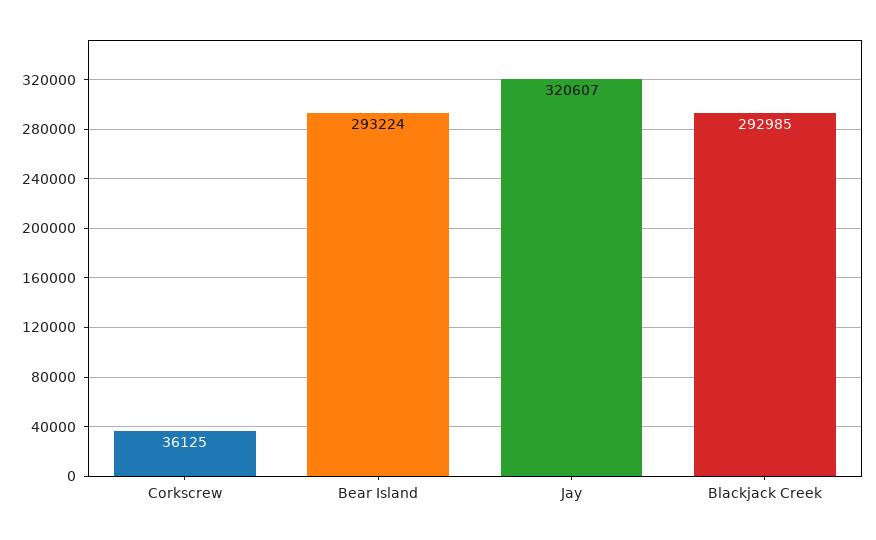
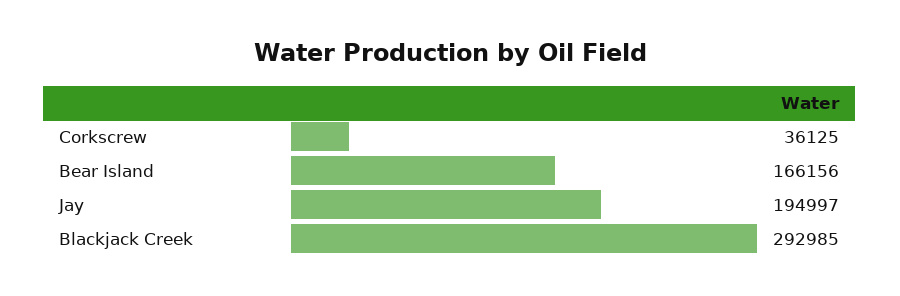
  {
    "Corkscrew": 36125,
-   "Bear Island": 293224,
+   "Bear Island": 166156,
-   "Jay": 320607,
+   "Jay": 194997,
    "Blackjack Creek": 292985
  }

